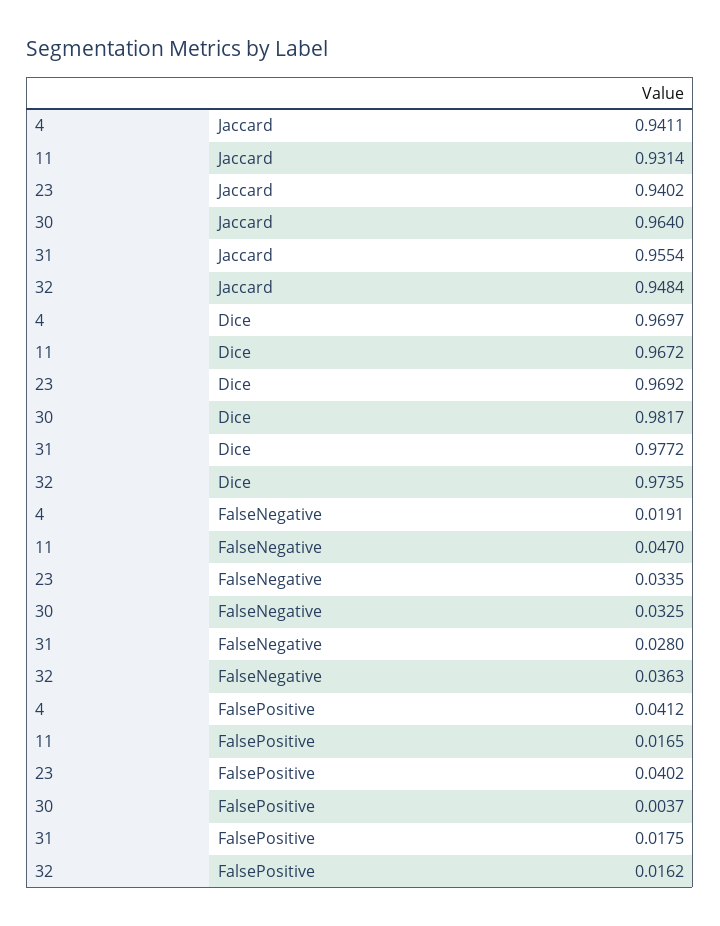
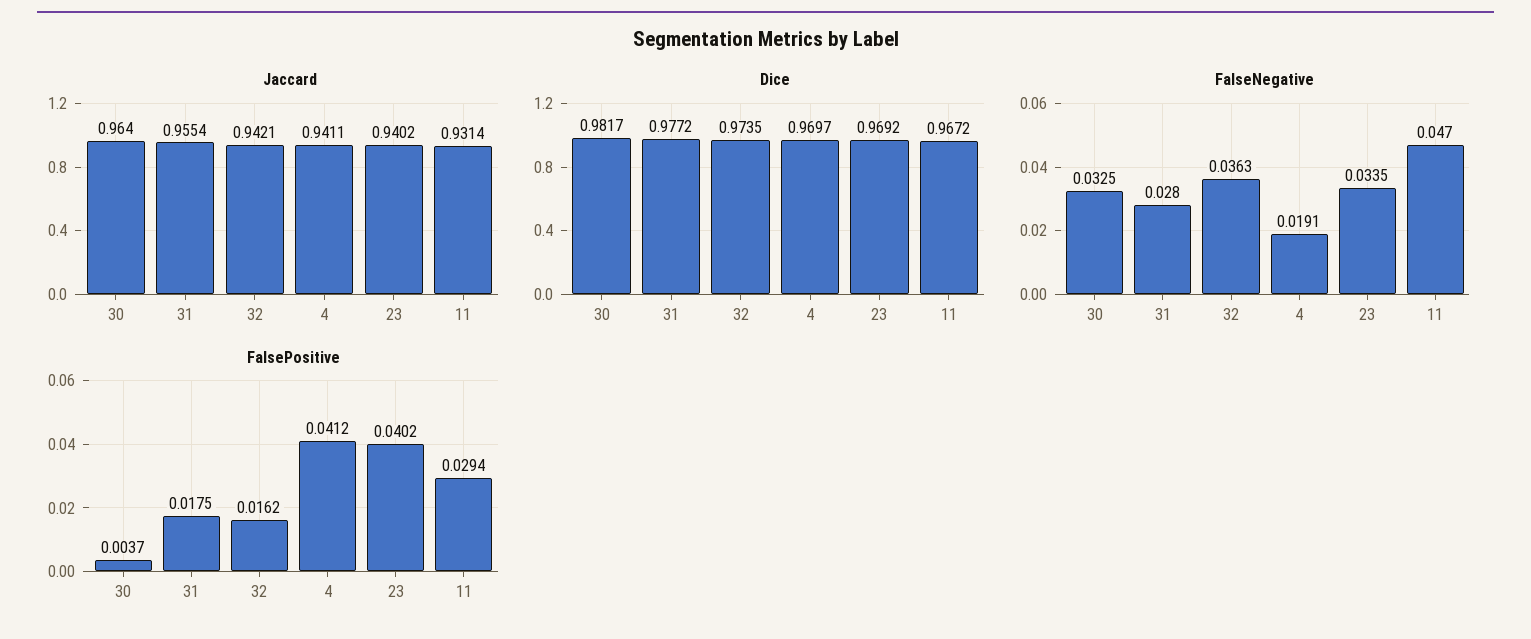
  {
    "Jaccard": {
      "4": 0.9411,
      "11": 0.9314,
      "23": 0.9402,
      "30": 0.964,
      "31": 0.9554,
-     "32": 0.9484
+     "32": 0.9421
    },
    "Dice": {
      "4": 0.9697,
      "11": 0.9672,
      "23": 0.9692,
      "30": 0.9817,
      "31": 0.9772,
      "32": 0.9735
    },
    "FalseNegative": {
      "4": 0.0191,
      "11": 0.047,
      "23": 0.0335,
      "30": 0.0325,
      "31": 0.028,
      "32": 0.0363
    },
    "FalsePositive": {
      "4": 0.0412,
-     "11": 0.0165,
+     "11": 0.0294,
      "23": 0.0402,
      "30": 0.0037,
      "31": 0.0175,
      "32": 0.0162
    }
  }

